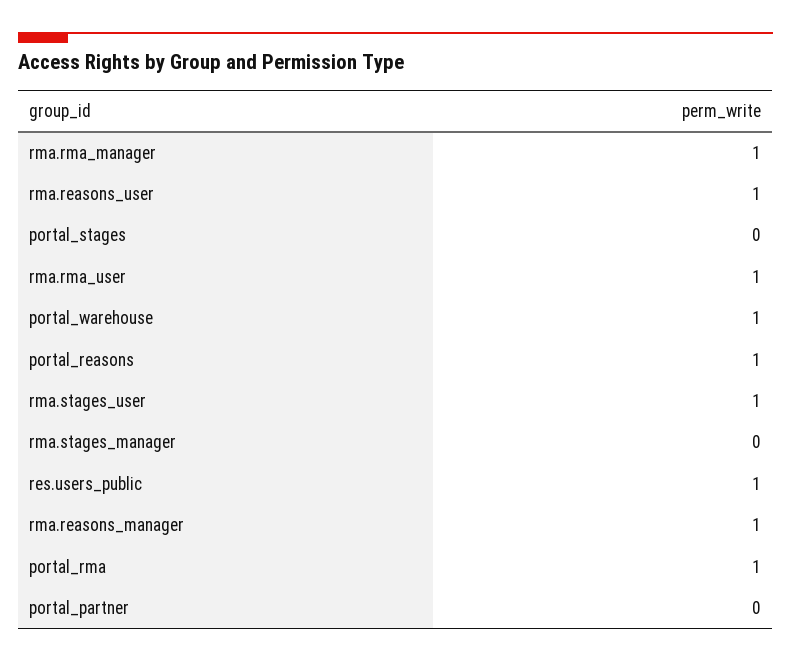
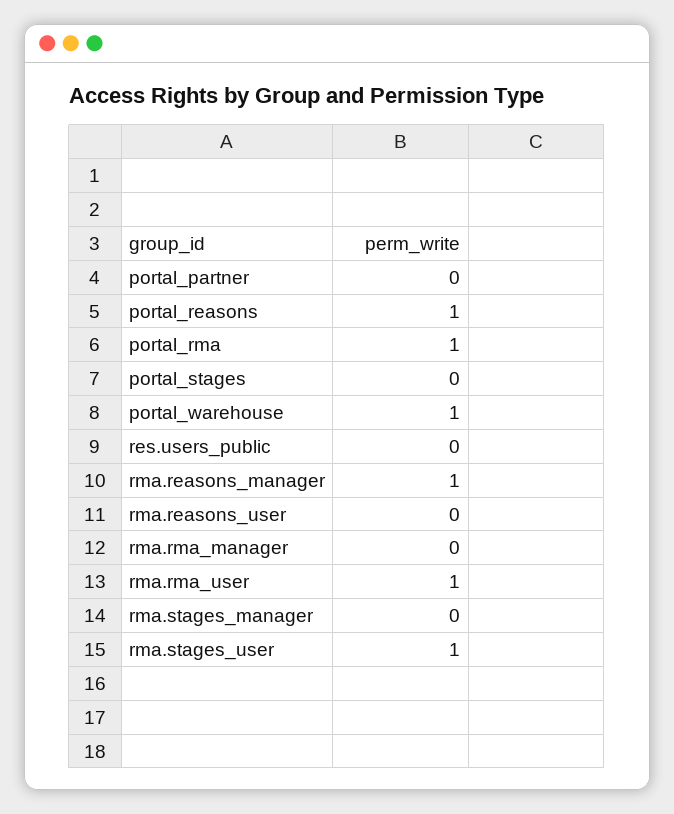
  {
-   "rma.rma_manager": 1,
+   "rma.rma_manager": 0,
-   "rma.reasons_user": 1,
+   "rma.reasons_user": 0,
    "portal_stages": 0,
    "rma.rma_user": 1,
    "portal_warehouse": 1,
    "portal_reasons": 1,
    "rma.stages_user": 1,
    "rma.stages_manager": 0,
-   "res.users_public": 1,
+   "res.users_public": 0,
    "rma.reasons_manager": 1,
    "portal_rma": 1,
    "portal_partner": 0
  }

